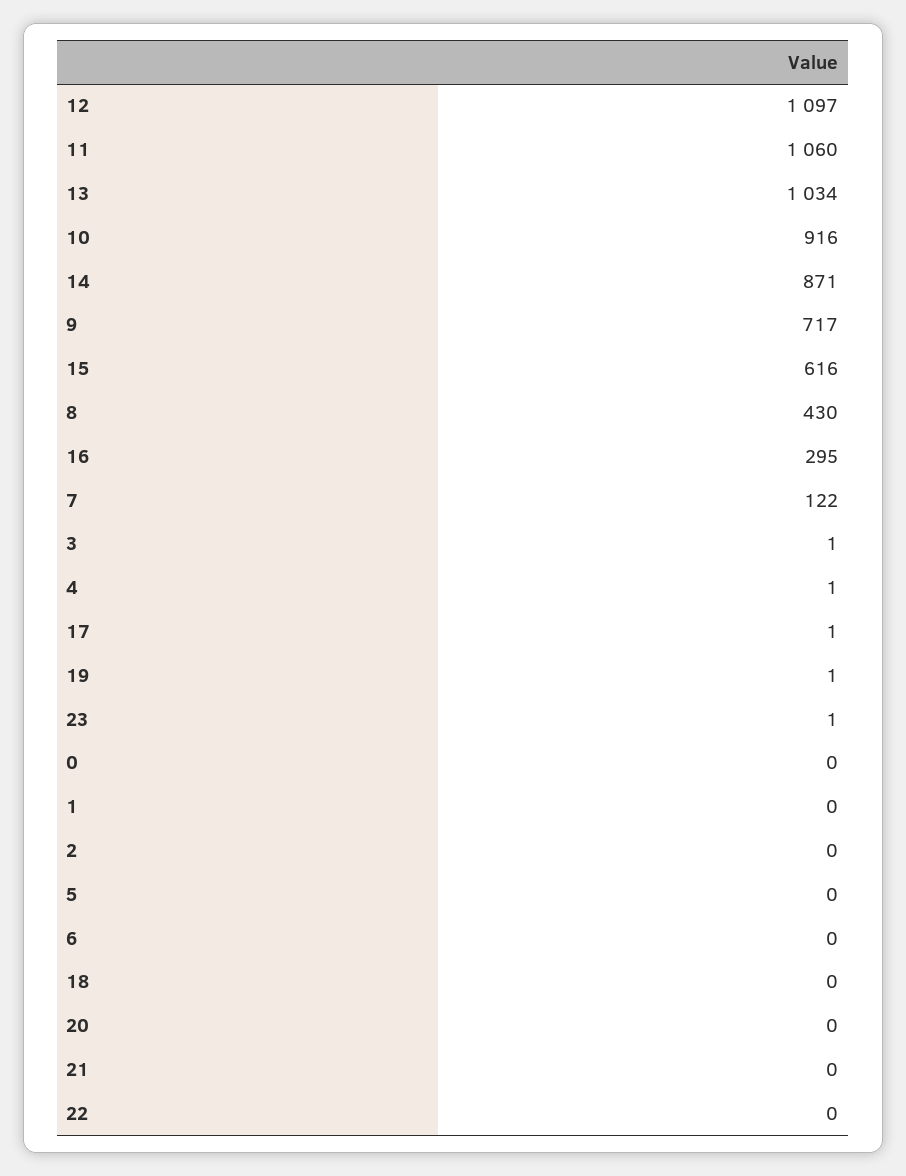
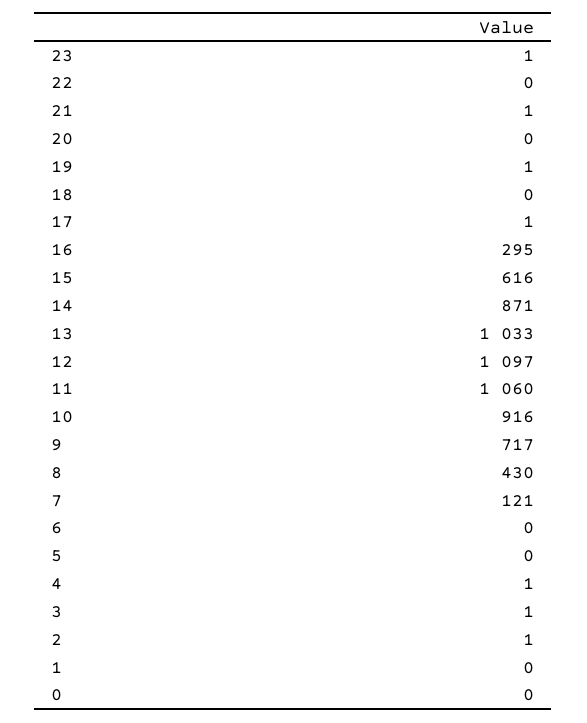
  {
    "12": 1097,
    "11": 1060,
-   "13": 1034,
+   "13": 1033,
    "10": 916,
    "14": 871,
    "9": 717,
    "15": 616,
    "8": 430,
    "16": 295,
-   "7": 122,
+   "7": 121,
    "3": 1,
    "4": 1,
    "17": 1,
    "19": 1,
    "23": 1,
    "0": 0,
    "1": 0,
-   "2": 0,
+   "2": 1,
    "5": 0,
    "6": 0,
    "18": 0,
    "20": 0,
-   "21": 0,
+   "21": 1,
    "22": 0
  }

